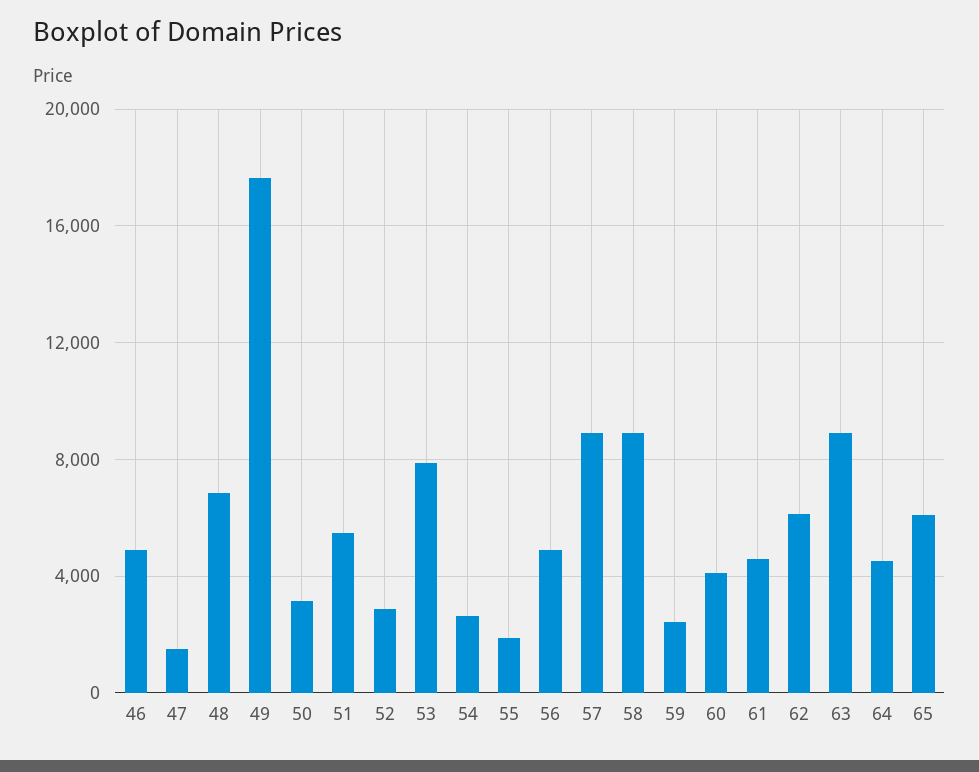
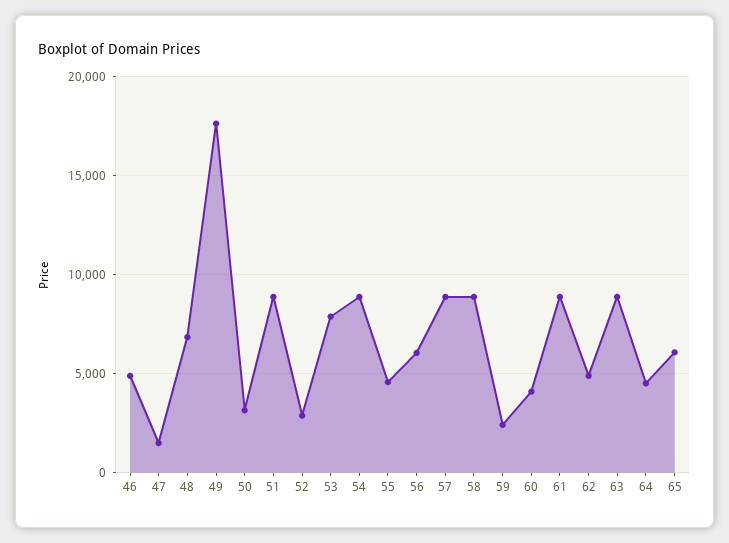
  {
    "46": 5000,
    "47": 1500,
    "48": 7000,
    "49": 17500,
    "50": 3000,
-   "51": 5500,
+   "51": 9000,
    "52": 3000,
    "53": 8000,
-   "54": 2500,
+   "54": 9000,
-   "55": 2000,
+   "55": 4500,
-   "56": 5000,
+   "56": 6000,
    "57": 9000,
    "58": 9000,
    "59": 2500,
    "60": 4000,
-   "61": 4500,
+   "61": 9000,
-   "62": 6000,
+   "62": 5000,
    "63": 9000,
    "64": 4500,
    "65": 6000
  }

